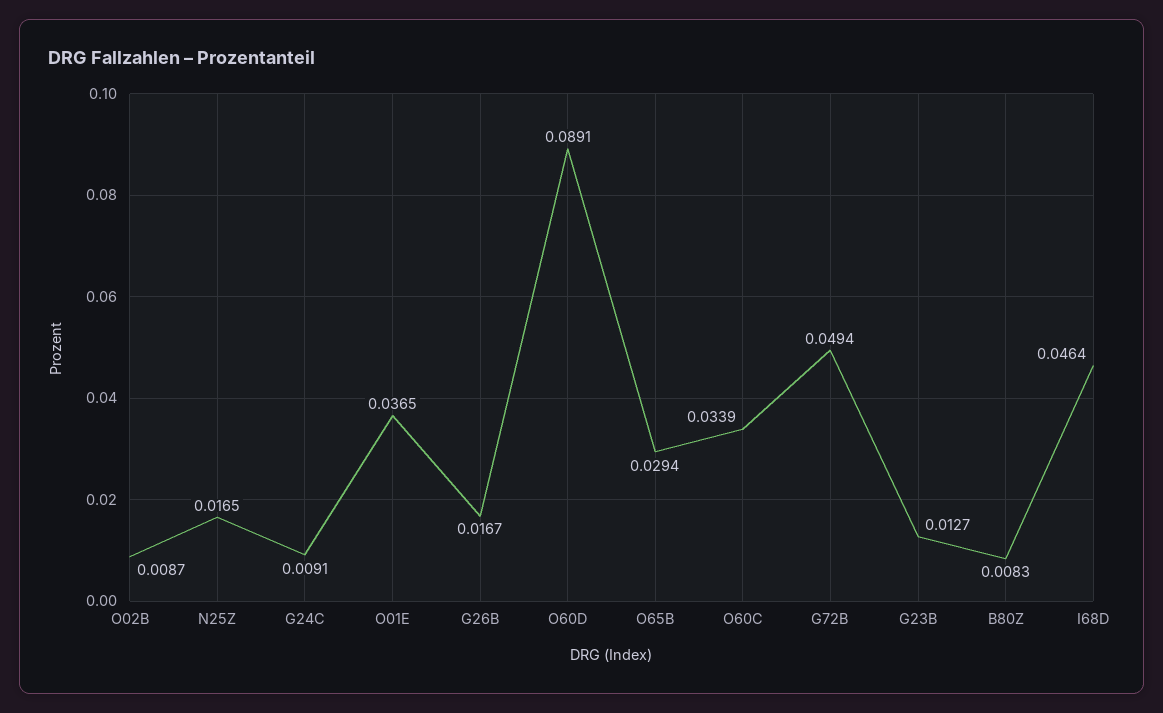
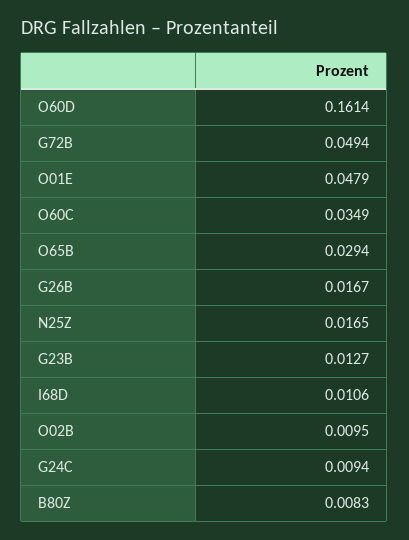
  {
-   "O02B": 0.0087,
+   "O02B": 0.0095,
    "N25Z": 0.0165,
-   "G24C": 0.0091,
+   "G24C": 0.0094,
-   "O01E": 0.0365,
+   "O01E": 0.0479,
    "G26B": 0.0167,
-   "O60D": 0.0891,
+   "O60D": 0.1614,
    "O65B": 0.0294,
-   "O60C": 0.0339,
+   "O60C": 0.0349,
    "G72B": 0.0494,
    "G23B": 0.0127,
    "B80Z": 0.0083,
-   "I68D": 0.0464
+   "I68D": 0.0106
  }

